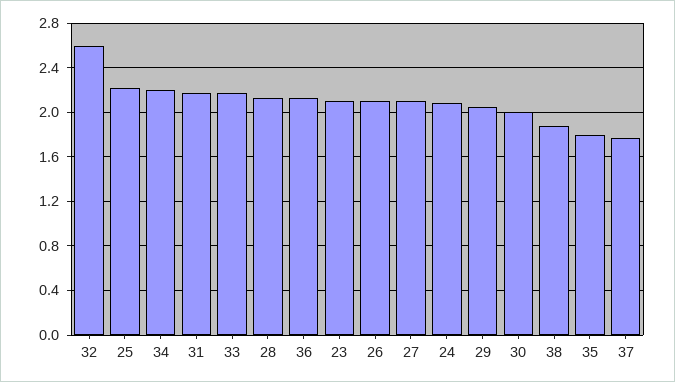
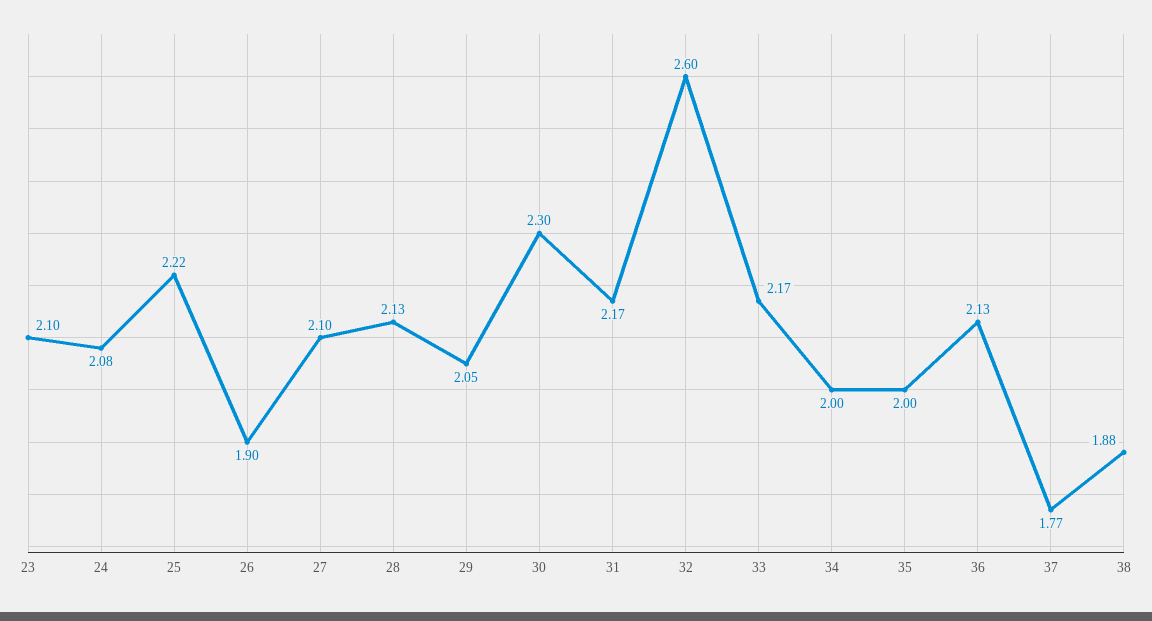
  {
    "32": 2.6,
    "25": 2.22,
-   "34": 2.2,
+   "34": 2,
    "31": 2.17,
    "33": 2.17,
    "28": 2.13,
    "36": 2.13,
    "23": 2.1,
-   "26": 2.1,
+   "26": 1.9,
    "27": 2.1,
    "24": 2.08,
    "29": 2.05,
-   "30": 2,
+   "30": 2.3,
    "38": 1.88,
-   "35": 1.8,
+   "35": 2,
    "37": 1.77
  }

